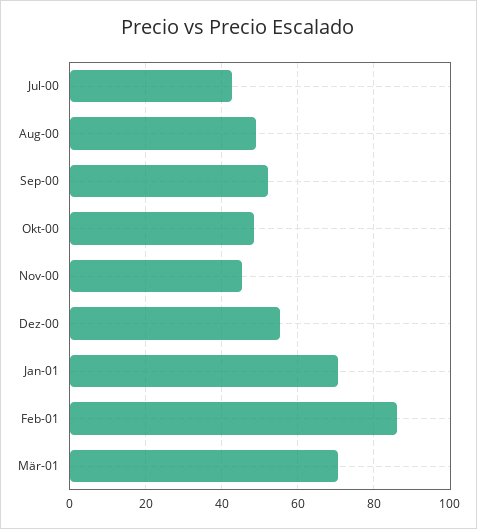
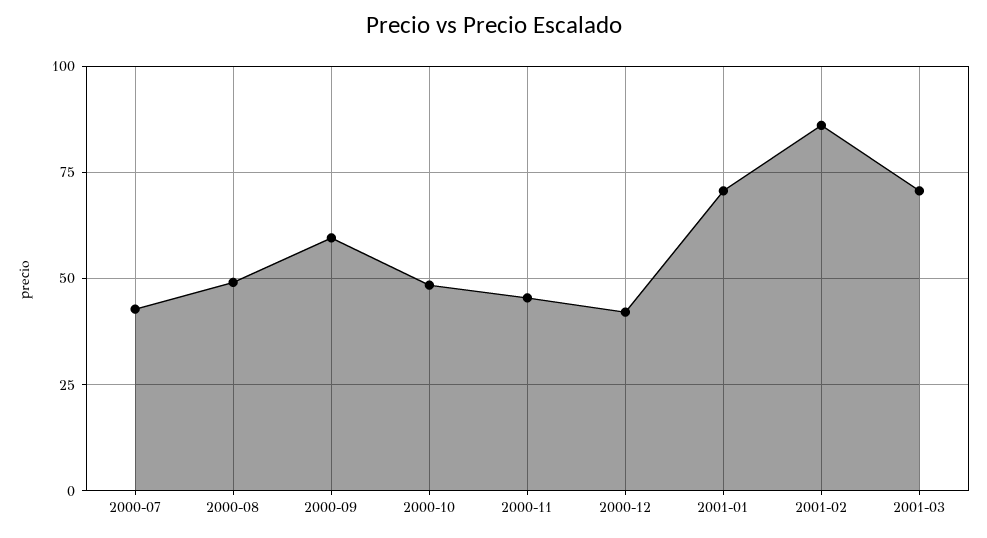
  {
    "Jul-00": 42,
    "Aug-00": 50,
-   "Sep-00": 52,
+   "Sep-00": 60,
    "Okt-00": 48,
    "Nov-00": 46,
-   "Dez-00": 56,
+   "Dez-00": 42.5,
    "Jan-01": 70,
    "Feb-01": 86,
    "Mär-01": 70
  }

